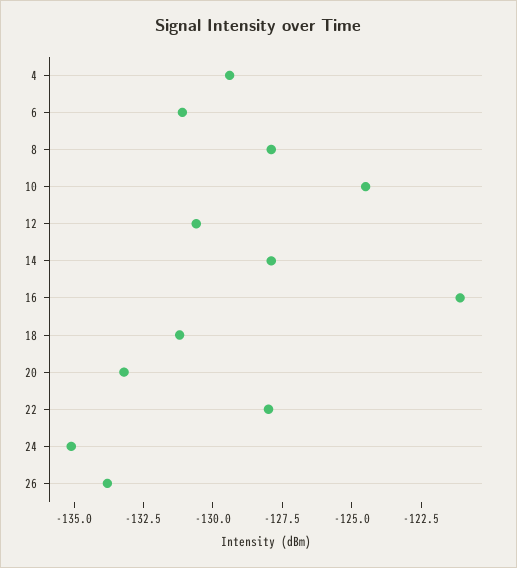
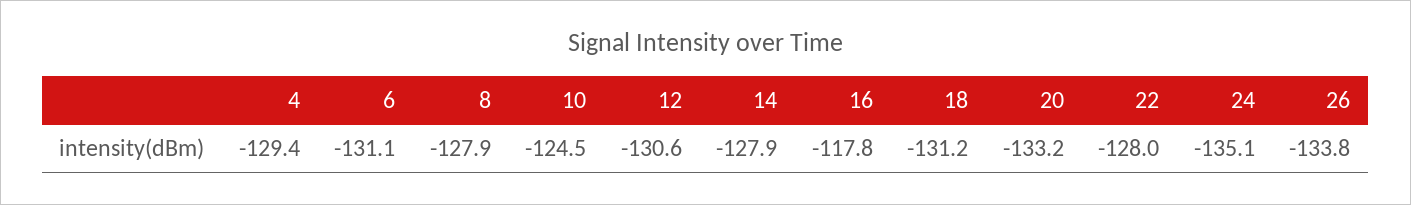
  {
    "4": -129.4,
    "6": -131.1,
    "8": -127.9,
    "10": -124.5,
    "12": -130.6,
    "14": -127.9,
-   "16": -121,
+   "16": -117.8,
    "18": -131.2,
    "20": -133.2,
    "22": -128,
    "24": -135.1,
    "26": -133.8
  }

